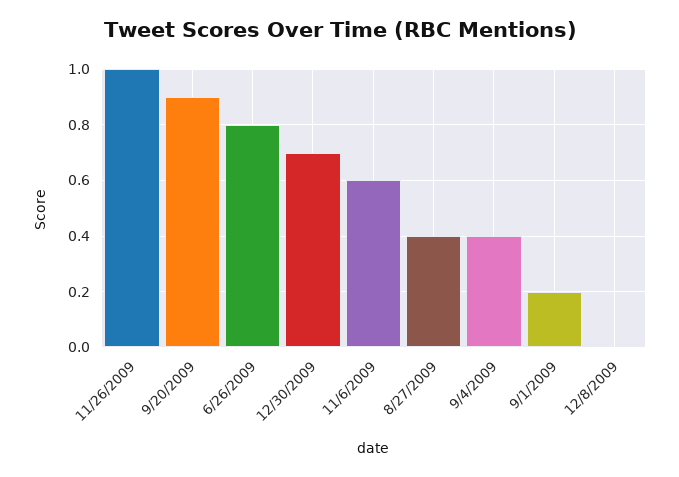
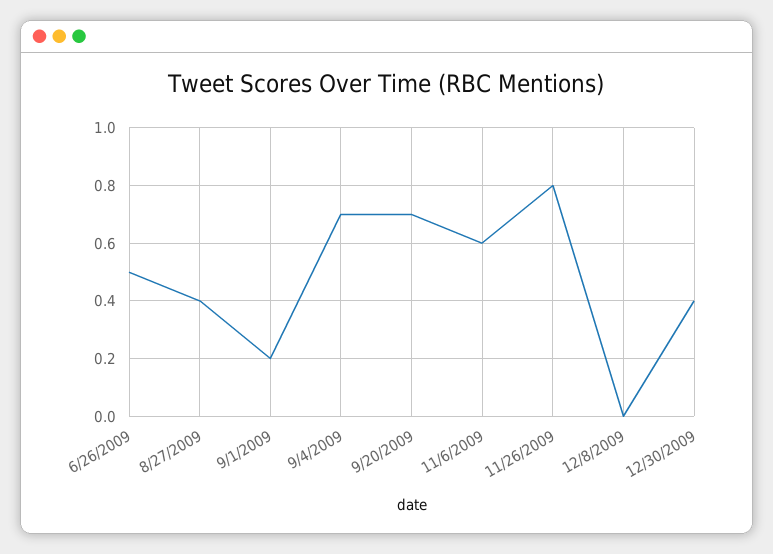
  {
-   "11/26/2009": 1,
+   "11/26/2009": 0.8,
-   "9/20/2009": 0.9,
+   "9/20/2009": 0.7,
-   "6/26/2009": 0.8,
+   "6/26/2009": 0.5,
-   "12/30/2009": 0.7,
+   "12/30/2009": 0.4,
    "11/6/2009": 0.6,
    "8/27/2009": 0.4,
-   "9/4/2009": 0.4,
+   "9/4/2009": 0.7,
    "9/1/2009": 0.2,
    "12/8/2009": 0
  }

